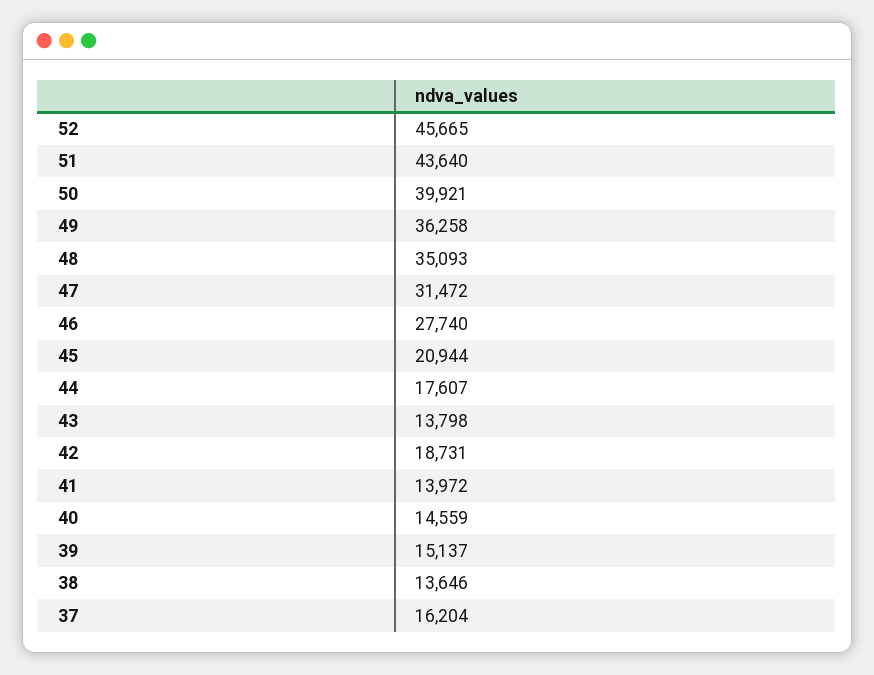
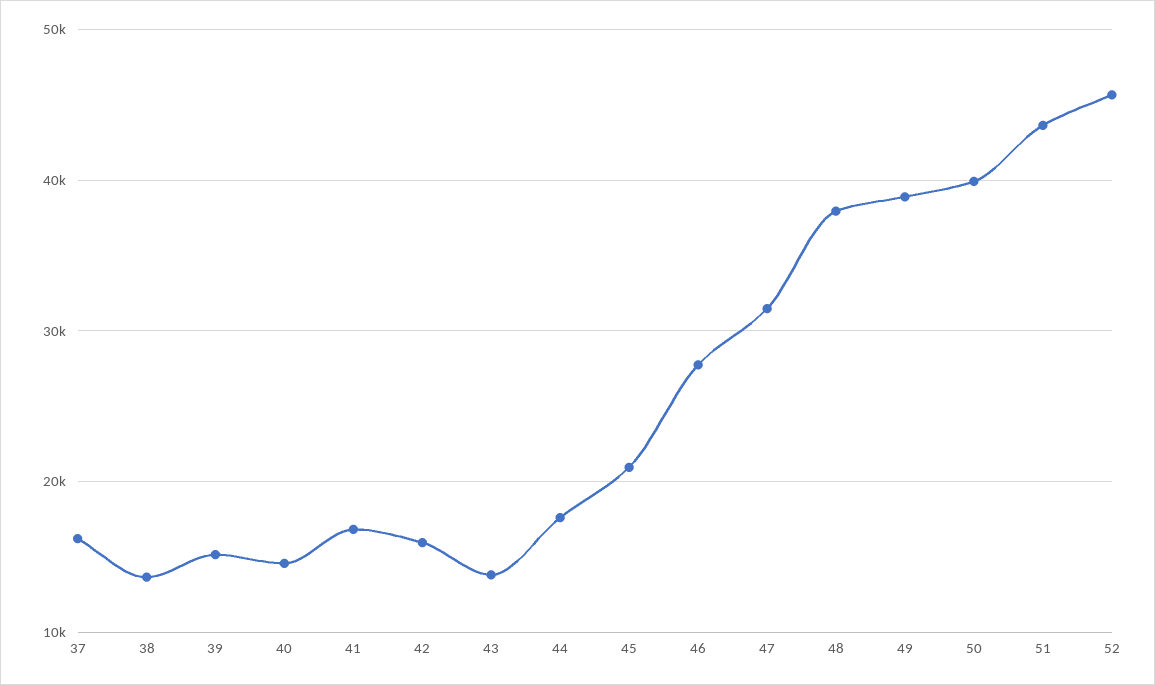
  {
    "52": 45665,
    "51": 43640,
    "50": 39921,
-   "49": 36258,
+   "49": 39000,
-   "48": 35093,
+   "48": 38000,
    "47": 31472,
    "46": 27740,
    "45": 20944,
    "44": 17607,
    "43": 13798,
-   "42": 18731,
+   "42": 16000,
-   "41": 13972,
+   "41": 17000,
    "40": 14559,
    "39": 15137,
    "38": 13646,
    "37": 16204
  }

